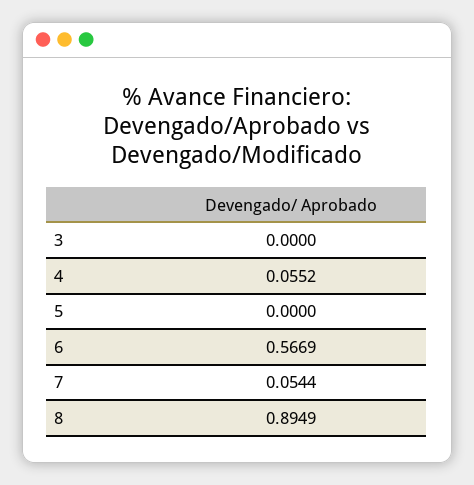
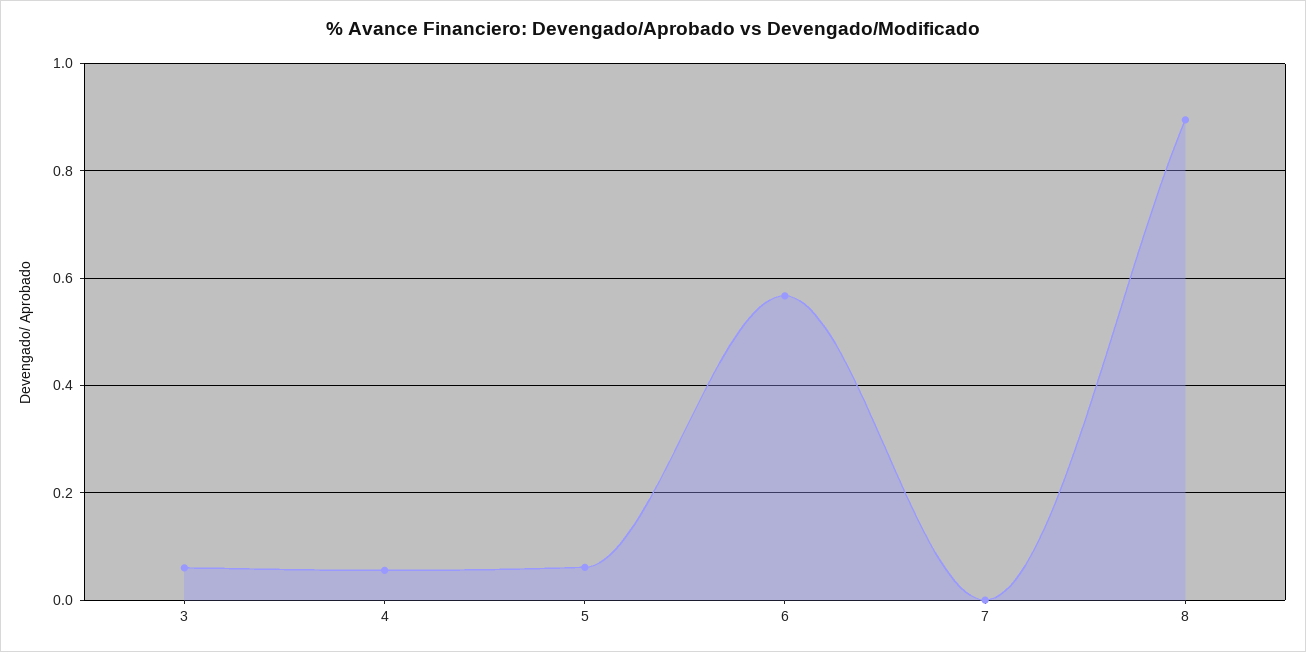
  {
-   "3": 0,
+   "3": 0.06,
    "4": 0.0552,
-   "5": 0,
+   "5": 0.06,
    "6": 0.5669,
-   "7": 0.0544,
+   "7": 0,
    "8": 0.8949
  }

